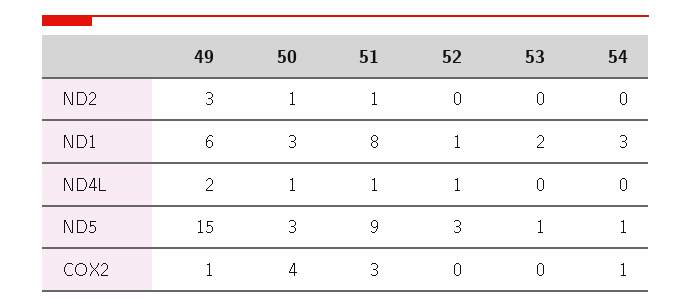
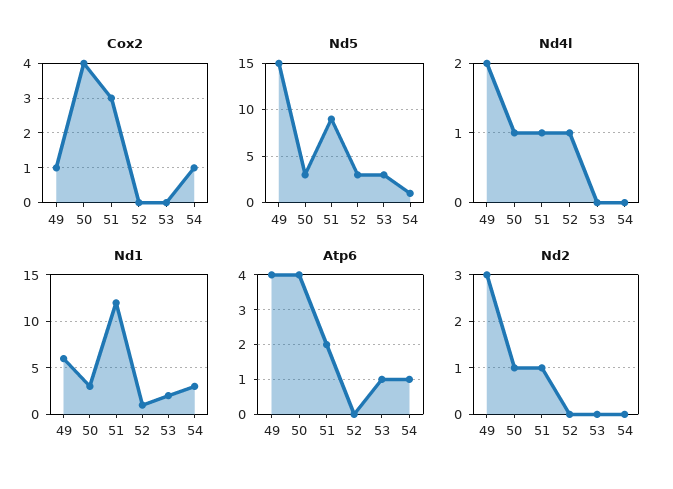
  {
    "ND2": {
      "49": 3,
      "50": 1,
      "51": 1,
      "52": 0,
      "53": 0,
      "54": 0
    },
    "ND1": {
      "49": 6,
      "50": 3,
-     "51": 8,
+     "51": 12,
      "52": 1,
      "53": 2,
      "54": 3
    },
    "ND4L": {
      "49": 2,
      "50": 1,
      "51": 1,
      "52": 1,
      "53": 0,
      "54": 0
    },
    "ND5": {
      "49": 15,
      "50": 3,
      "51": 9,
      "52": 3,
-     "53": 1,
+     "53": 3,
      "54": 1
    },
    "COX2": {
      "49": 1,
      "50": 4,
      "51": 3,
      "52": 0,
      "53": 0,
      "54": 1
-   }
+   },
+   "Atp6": {
+     "49": 4,
+     "50": 4,
+     "51": 2,
+     "52": 0,
+     "53": 1,
+     "54": 1
+   }
  }

